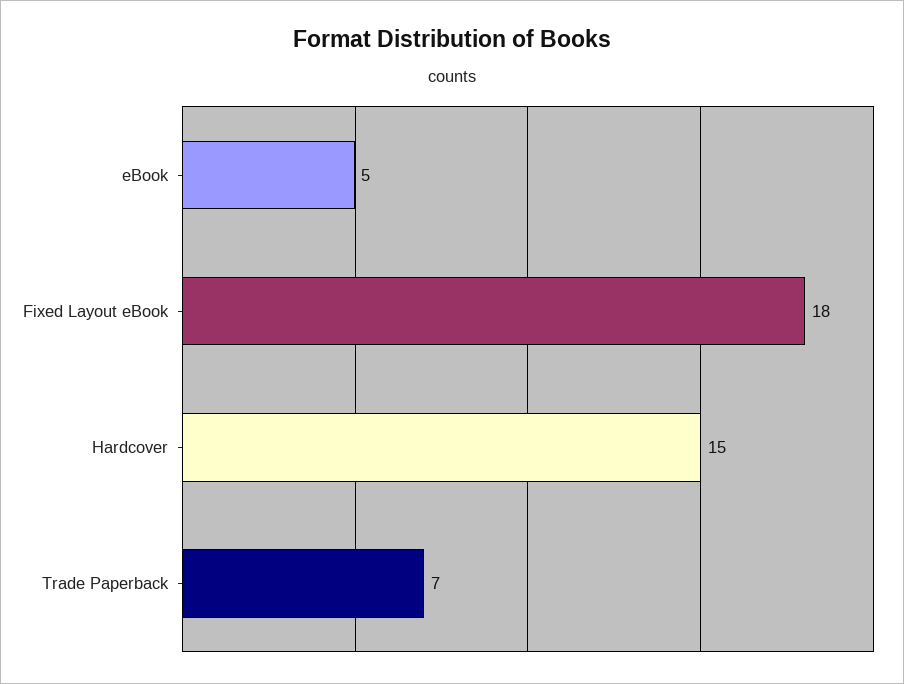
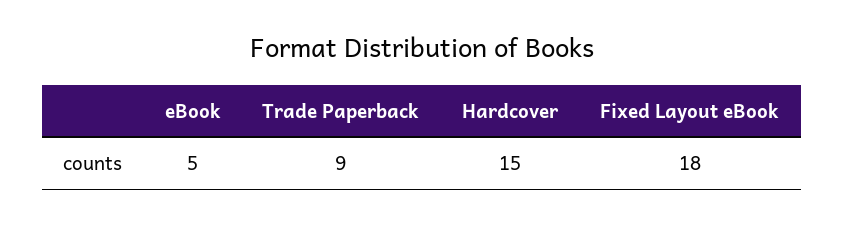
  {
    "eBook": 5,
    "Fixed Layout eBook": 18,
    "Hardcover": 15,
-   "Trade Paperback": 7
+   "Trade Paperback": 9
  }

